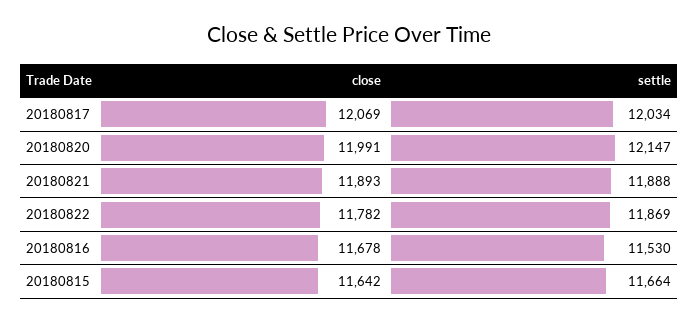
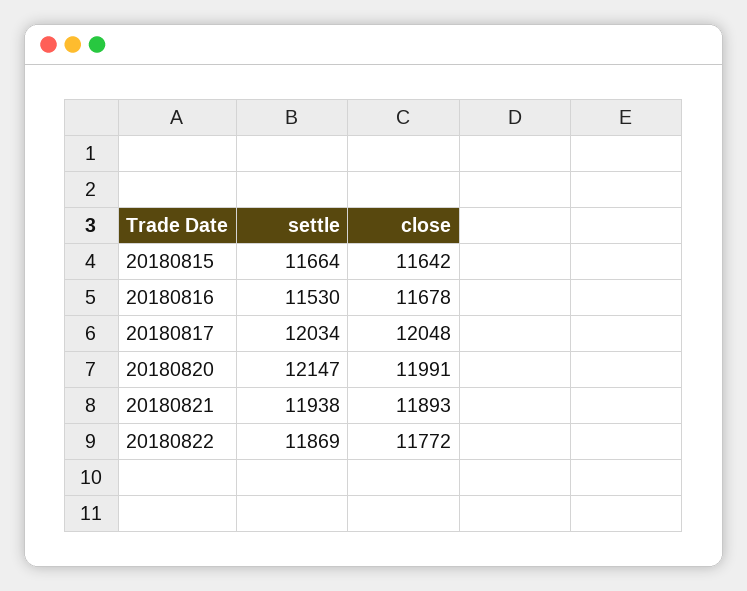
  {
    "close": {
-     "20180817": 12069,
+     "20180817": 12048,
      "20180820": 11991,
      "20180821": 11893,
-     "20180822": 11782,
+     "20180822": 11772,
      "20180816": 11678,
      "20180815": 11642
    },
    "settle": {
      "20180817": 12034,
      "20180820": 12147,
-     "20180821": 11888,
+     "20180821": 11938,
      "20180822": 11869,
      "20180816": 11530,
      "20180815": 11664
    }
  }

